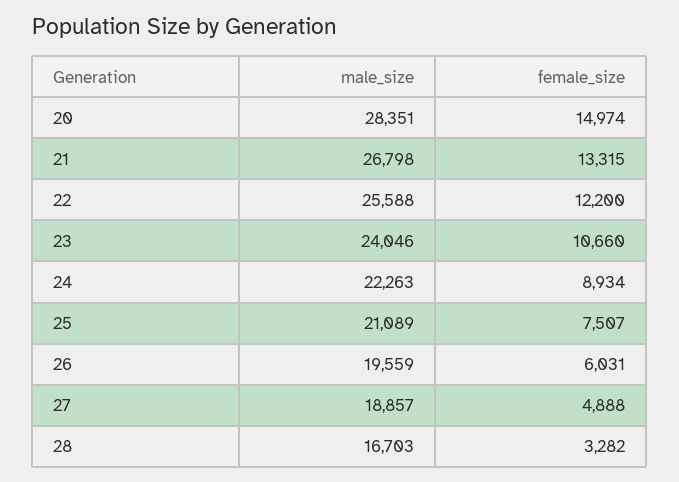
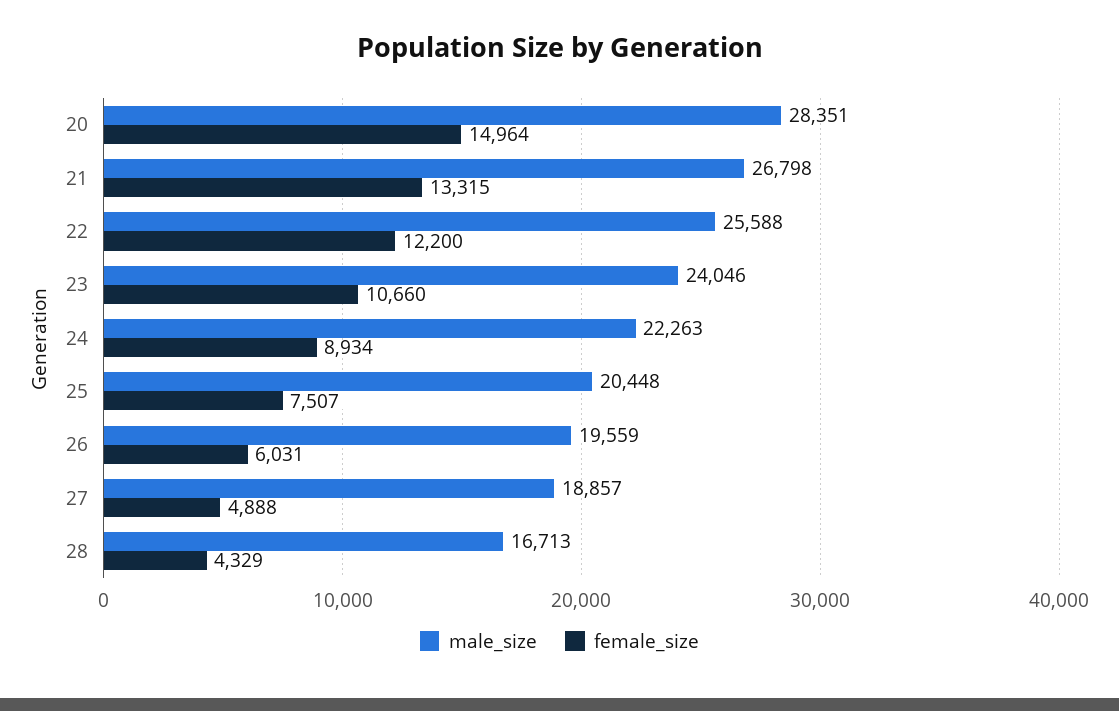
  {
    "male_size": {
      "20": 28351,
      "21": 26798,
      "22": 25588,
      "23": 24046,
      "24": 22263,
-     "25": 21089,
+     "25": 20448,
      "26": 19559,
      "27": 18857,
-     "28": 16703
+     "28": 16713
    },
    "female_size": {
-     "20": 14974,
+     "20": 14964,
      "21": 13315,
      "22": 12200,
      "23": 10660,
      "24": 8934,
      "25": 7507,
      "26": 6031,
      "27": 4888,
-     "28": 3282
+     "28": 4329
    }
  }

